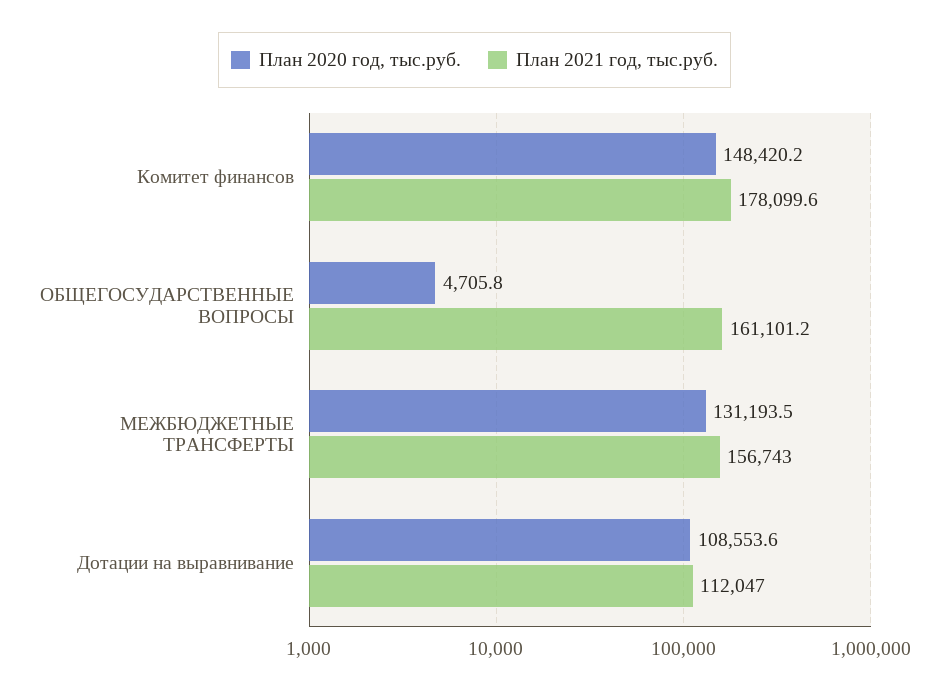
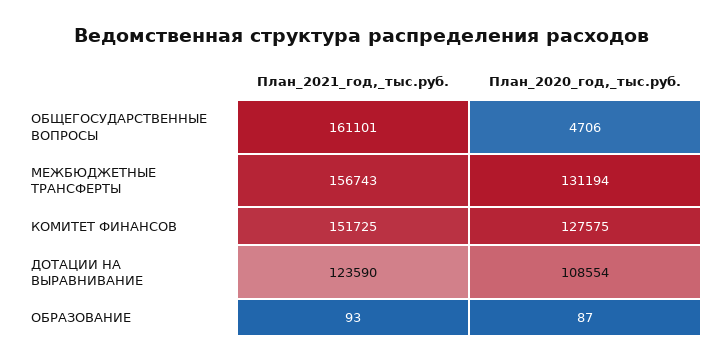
  {
    "План 2020 год, тыс.руб.": {
-     "Комитет финансов": 148420.2,
+     "Комитет финансов": 127575,
      "ОБЩЕГОСУДАРСТВЕННЫЕ ВОПРОСЫ": 4705.8,
      "МЕЖБЮДЖЕТНЫЕ ТРАНСФЕРТЫ": 131193.5,
-     "Дотации на выравнивание": 108553.6
+     "Дотации на выравнивание": 108553.6,
+     "ОБРАЗОВАНИЕ": 87
    },
    "План 2021 год, тыс.руб.": {
-     "Комитет финансов": 178099.6,
+     "Комитет финансов": 151725,
      "ОБЩЕГОСУДАРСТВЕННЫЕ ВОПРОСЫ": 161101.2,
      "МЕЖБЮДЖЕТНЫЕ ТРАНСФЕРТЫ": 156743,
-     "Дотации на выравнивание": 112047
+     "Дотации на выравнивание": 123590,
+     "ОБРАЗОВАНИЕ": 93
    }
  }

